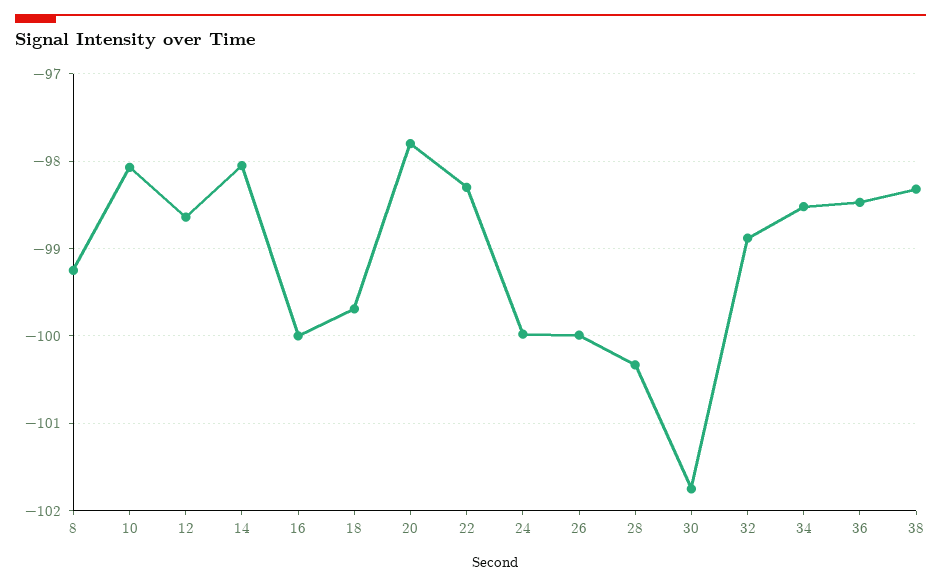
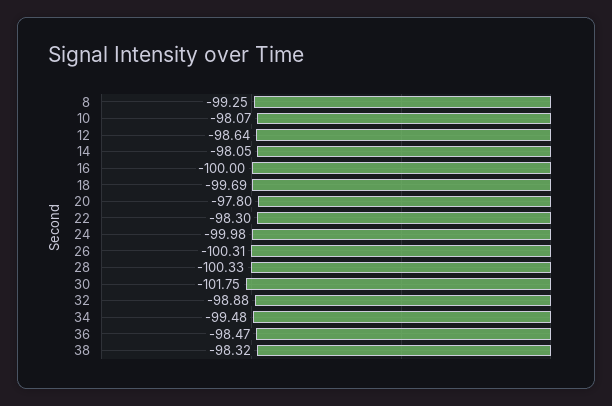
  {
    "8": -99.25,
    "10": -98.07,
    "12": -98.64,
    "14": -98.05,
    "16": -100,
    "18": -99.69,
    "20": -97.8,
    "22": -98.3,
    "24": -99.98,
-   "26": -100,
+   "26": -100.31,
    "28": -100.33,
    "30": -101.75,
    "32": -98.88,
-   "34": -98.5,
+   "34": -99.48,
    "36": -98.47,
    "38": -98.32
  }

